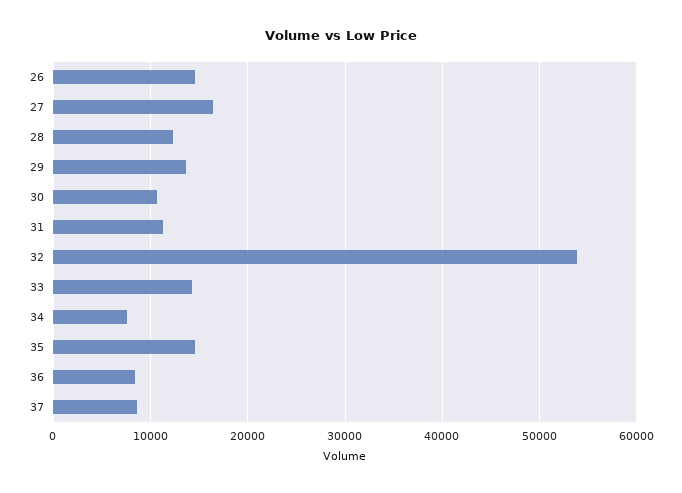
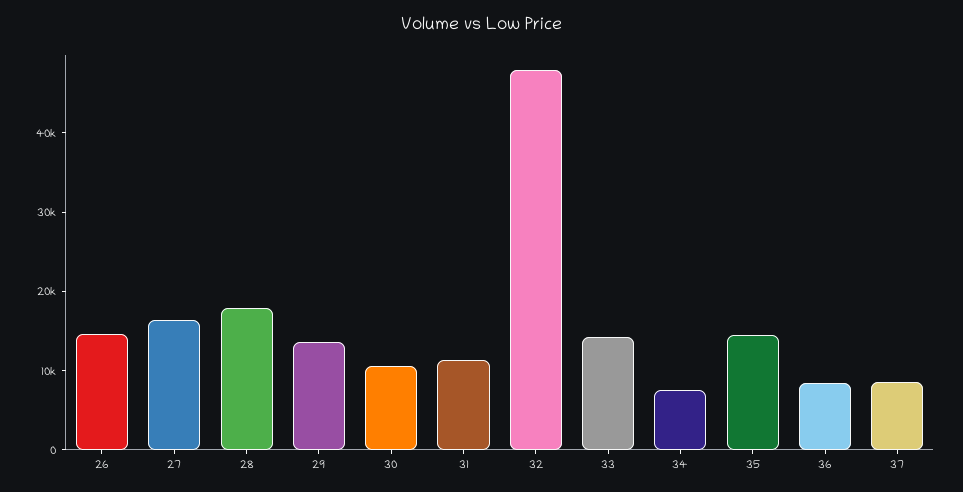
  {
    "26": 15000,
    "27": 16000,
-   "28": 12000,
+   "28": 18000,
    "29": 14000,
    "30": 11000,
    "31": 11000,
-   "32": 54000,
+   "32": 48000,
    "33": 14000,
    "34": 8000,
    "35": 15000,
    "36": 8000,
    "37": 9000
  }

